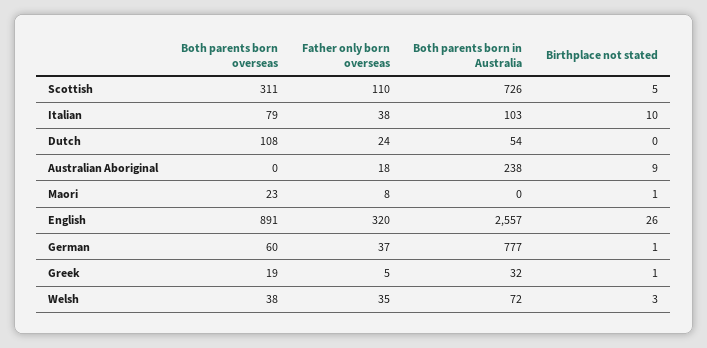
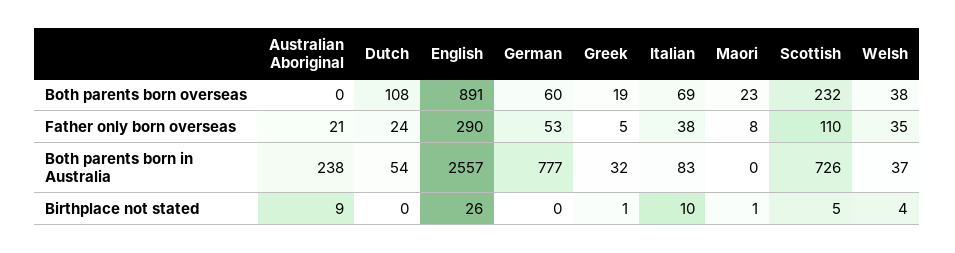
  {
    "Both parents born overseas": {
-     "Scottish": 311,
+     "Scottish": 232,
-     "Italian": 79,
+     "Italian": 69,
      "Dutch": 108,
      "Australian Aboriginal": 0,
      "Maori": 23,
      "English": 891,
      "German": 60,
      "Greek": 19,
      "Welsh": 38
    },
    "Father only born overseas": {
      "Scottish": 110,
      "Italian": 38,
      "Dutch": 24,
-     "Australian Aboriginal": 18,
+     "Australian Aboriginal": 21,
      "Maori": 8,
-     "English": 320,
+     "English": 290,
-     "German": 37,
+     "German": 53,
      "Greek": 5,
      "Welsh": 35
    },
    "Both parents born in Australia": {
      "Scottish": 726,
-     "Italian": 103,
+     "Italian": 83,
      "Dutch": 54,
      "Australian Aboriginal": 238,
      "Maori": 0,
      "English": 2557,
      "German": 777,
      "Greek": 32,
-     "Welsh": 72
+     "Welsh": 37
    },
    "Birthplace not stated": {
      "Scottish": 5,
      "Italian": 10,
      "Dutch": 0,
      "Australian Aboriginal": 9,
      "Maori": 1,
      "English": 26,
-     "German": 1,
+     "German": 0,
      "Greek": 1,
-     "Welsh": 3
+     "Welsh": 4
    }
  }

